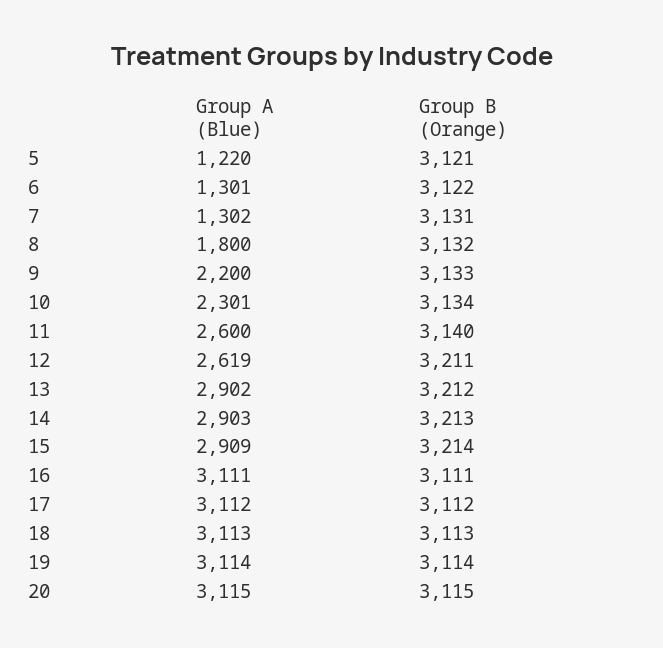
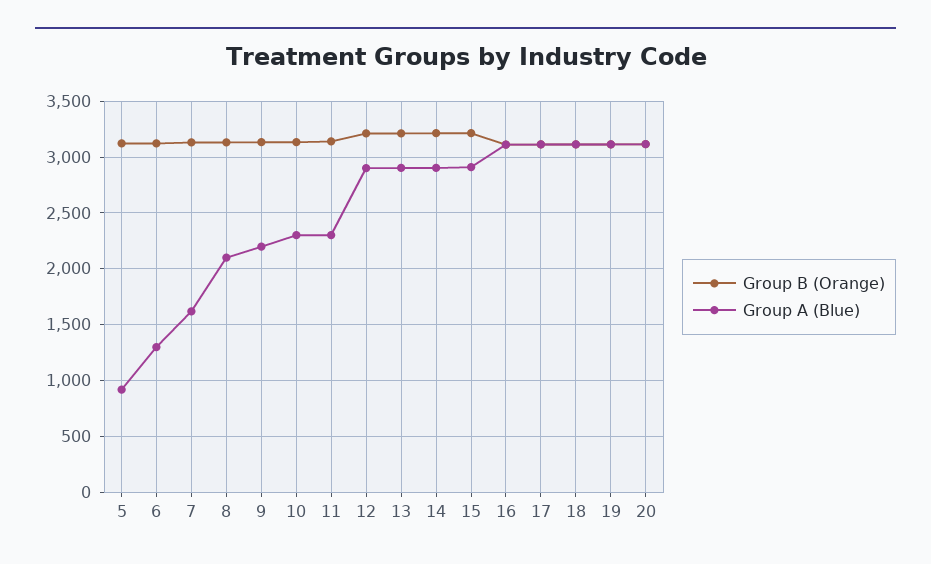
  {
    "Group A (Blue)": {
-     "5": 1220,
+     "5": 900,
      "6": 1301,
-     "7": 1302,
+     "7": 1600,
-     "8": 1800,
+     "8": 2100,
      "9": 2200,
      "10": 2301,
-     "11": 2600,
+     "11": 2300,
-     "12": 2619,
+     "12": 2900,
      "13": 2902,
      "14": 2903,
      "15": 2909,
      "16": 3111,
      "17": 3112,
      "18": 3113,
      "19": 3114,
      "20": 3115
    },
    "Group B (Orange)": {
      "5": 3121,
      "6": 3122,
      "7": 3131,
      "8": 3132,
      "9": 3133,
      "10": 3134,
      "11": 3140,
      "12": 3211,
      "13": 3212,
      "14": 3213,
      "15": 3214,
      "16": 3111,
      "17": 3112,
      "18": 3113,
      "19": 3114,
      "20": 3115
    }
  }

